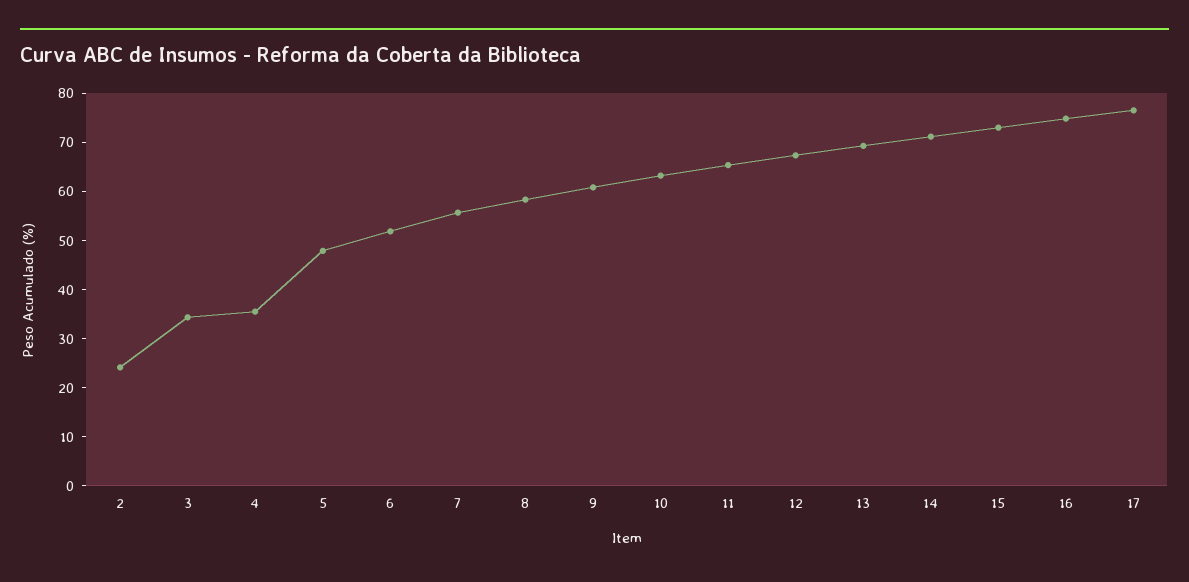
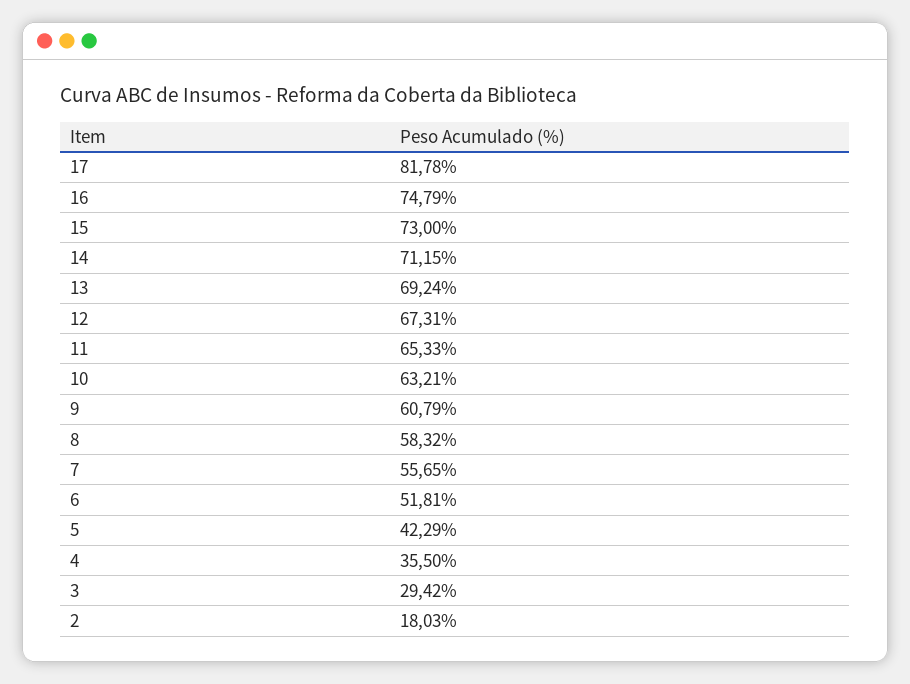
  {
-   "2": 24,
+   "2": 18.03,
-   "3": 34,
+   "3": 29.42,
    "4": 35.5,
-   "5": 48,
+   "5": 42.29,
    "6": 51.81,
    "7": 55.65,
    "8": 58.32,
    "9": 60.79,
    "10": 63.21,
    "11": 65.33,
    "12": 67.31,
    "13": 69.24,
    "14": 71.15,
    "15": 73,
    "16": 74.79,
-   "17": 76
+   "17": 81.78
  }

